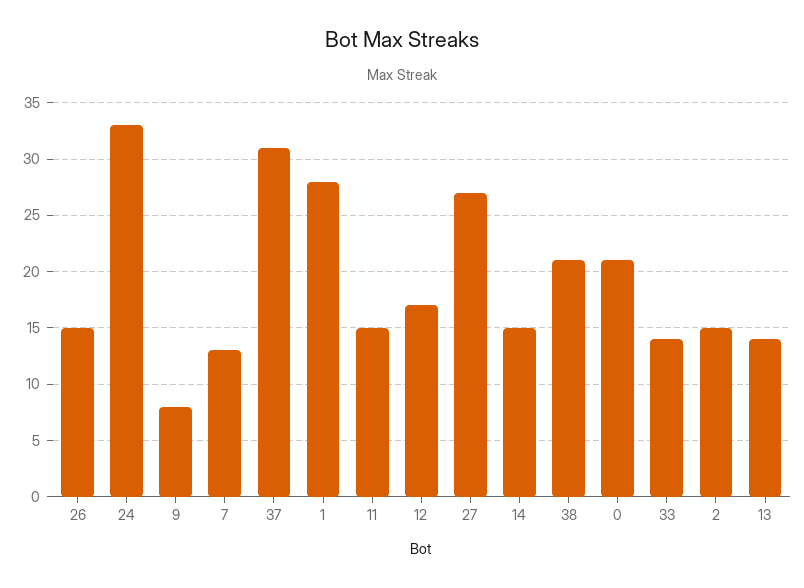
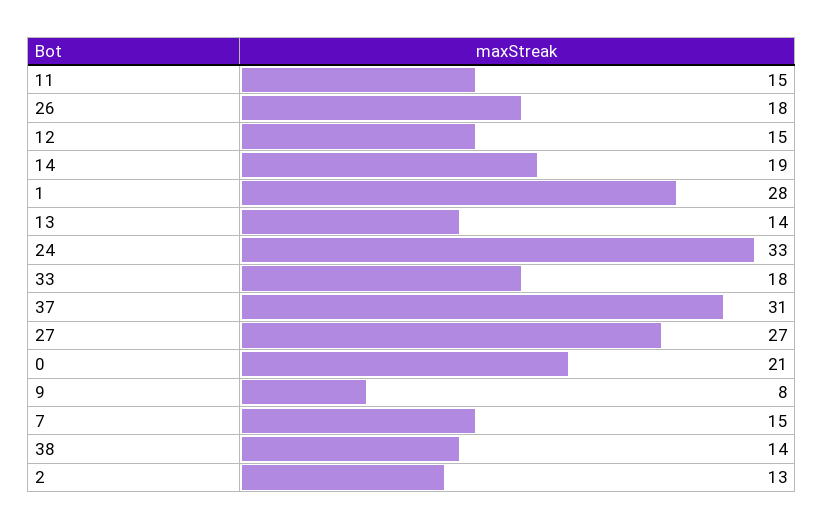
  {
-   "26": 15,
+   "26": 18,
    "24": 33,
    "9": 8,
-   "7": 13,
+   "7": 15,
    "37": 31,
    "1": 28,
    "11": 15,
-   "12": 17,
+   "12": 15,
    "27": 27,
-   "14": 15,
+   "14": 19,
-   "38": 21,
+   "38": 14,
    "0": 21,
-   "33": 14,
+   "33": 18,
-   "2": 15,
+   "2": 13,
    "13": 14
  }

